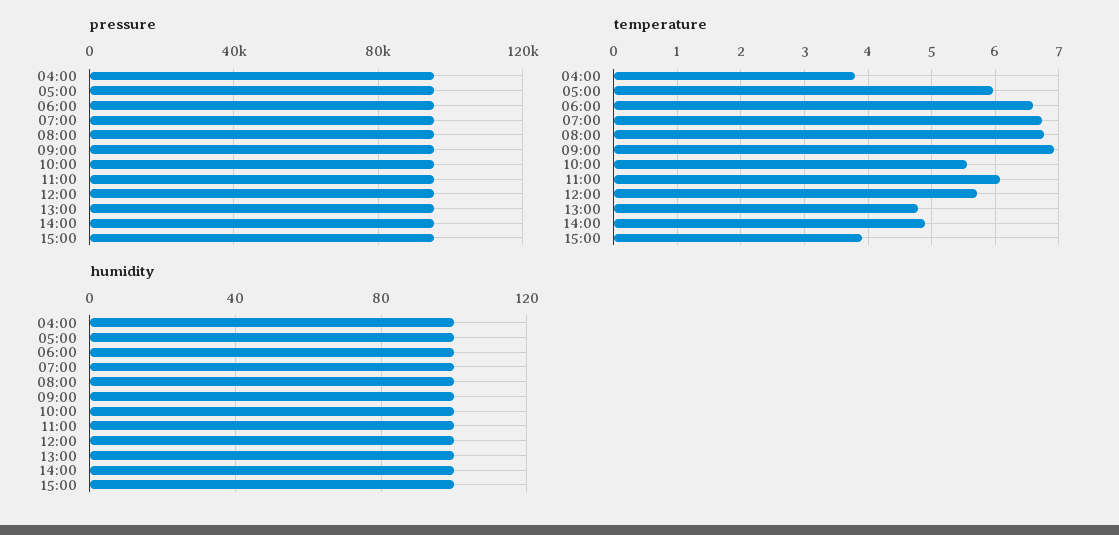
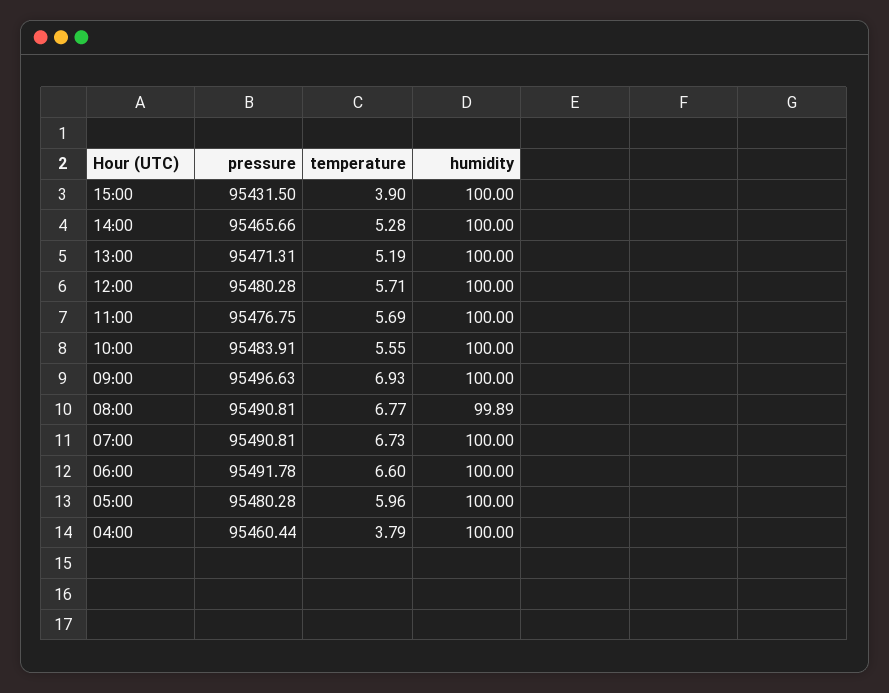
  {
    "pressure": {
      "04:00": 95460.44,
      "05:00": 95480.28,
      "06:00": 95491.78,
      "07:00": 95490.81,
      "08:00": 95490.81,
      "09:00": 95496.63,
      "10:00": 95483.91,
      "11:00": 95476.75,
      "12:00": 95480.28,
      "13:00": 95471.31,
      "14:00": 95465.66,
      "15:00": 95431.5
    },
    "temperature": {
      "04:00": 3.79,
      "05:00": 5.96,
      "06:00": 6.6,
      "07:00": 6.73,
      "08:00": 6.77,
      "09:00": 6.93,
      "10:00": 5.55,
-     "11:00": 6.1,
+     "11:00": 5.69,
      "12:00": 5.71,
-     "13:00": 4.8,
+     "13:00": 5.19,
-     "14:00": 4.9,
+     "14:00": 5.28,
      "15:00": 3.9
    },
    "humidity": {
      "04:00": 100,
      "05:00": 100,
      "06:00": 100,
      "07:00": 100,
      "08:00": 99.89,
      "09:00": 100,
      "10:00": 100,
      "11:00": 100,
      "12:00": 100,
      "13:00": 100,
      "14:00": 100,
      "15:00": 100
    }
  }

